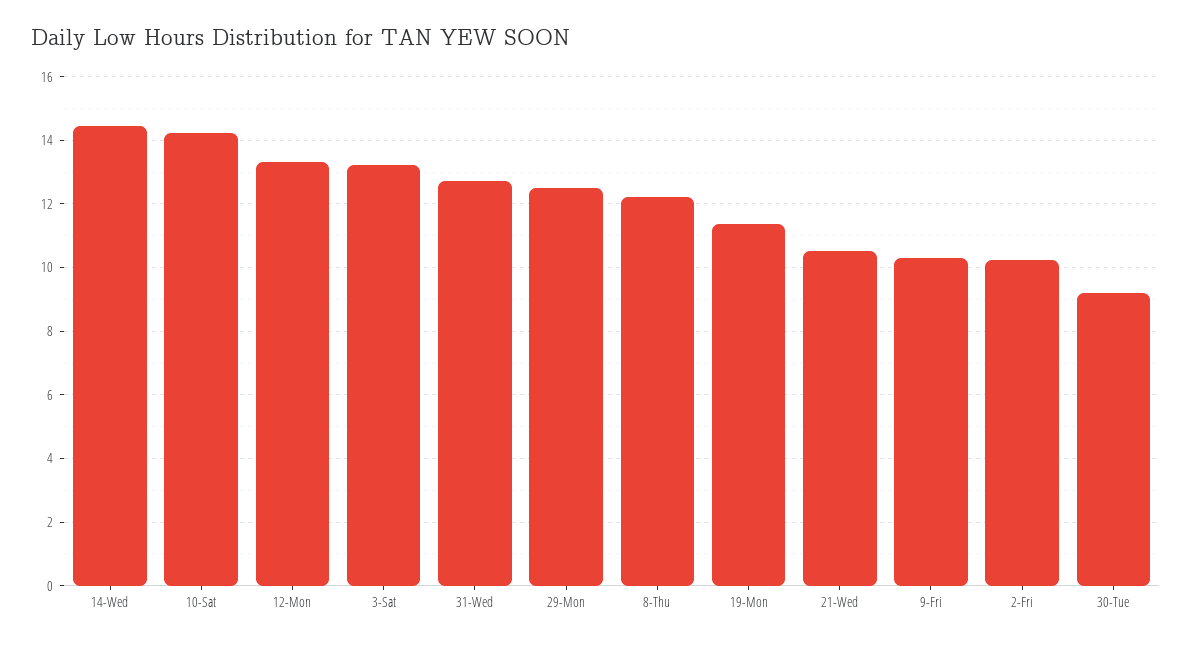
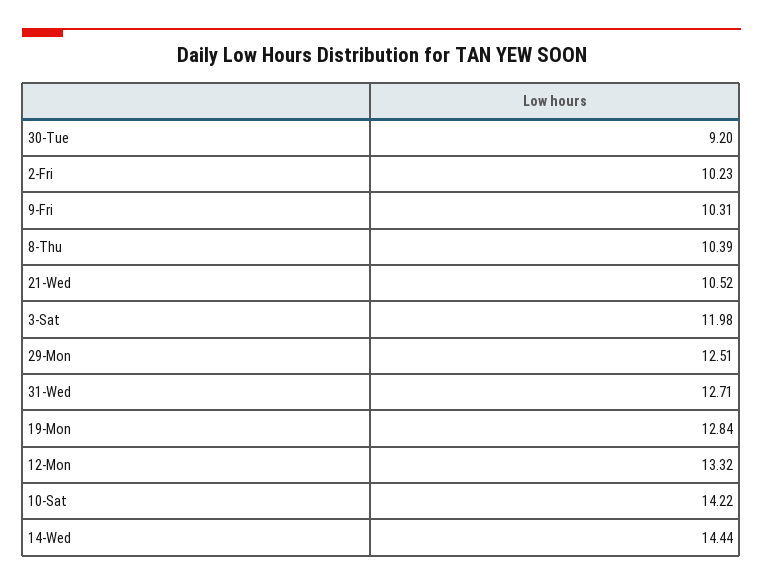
  {
    "14-Wed": 14.44,
    "10-Sat": 14.22,
    "12-Mon": 13.32,
-   "3-Sat": 13.2,
+   "3-Sat": 11.98,
    "31-Wed": 12.71,
    "29-Mon": 12.51,
-   "8-Thu": 12.2,
+   "8-Thu": 10.39,
-   "19-Mon": 11.4,
+   "19-Mon": 12.84,
    "21-Wed": 10.52,
    "9-Fri": 10.31,
    "2-Fri": 10.23,
    "30-Tue": 9.2
  }

